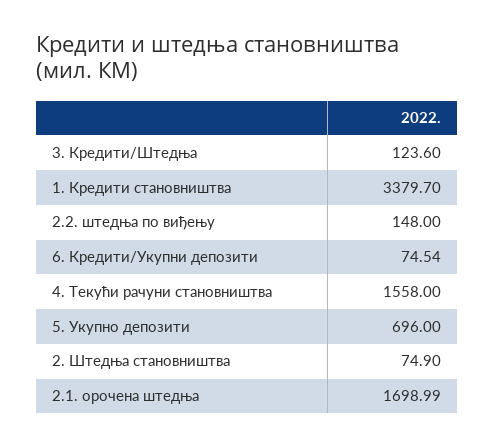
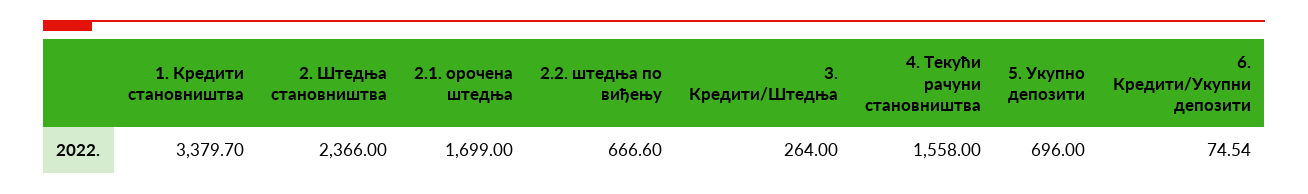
  {
-   "3. Кредити/Штедња": 123.6,
+   "3. Кредити/Штедња": 264,
    "1. Кредити становништва": 3379.7,
-   "2.2. штедња по виђењу": 148,
+   "2.2. штедња по виђењу": 666.6,
    "6. Кредити/Укупни депозити": 74.54,
    "4. Текући рачуни становништва": 1558,
    "5. Укупно депозити": 696,
-   "2. Штедња становништва": 74.9,
+   "2. Штедња становништва": 2366,
-   "2.1. орочена штедња": 1698.99
+   "2.1. орочена штедња": 1699
  }

